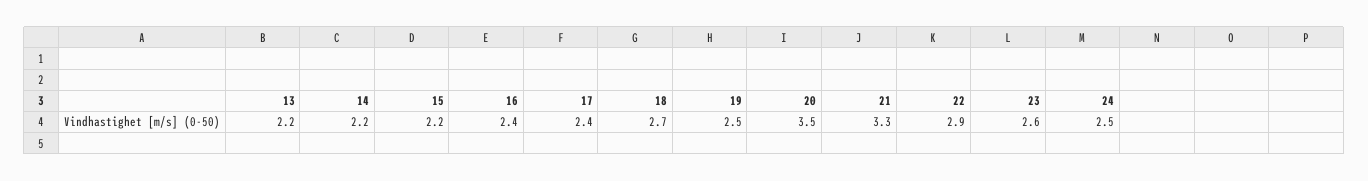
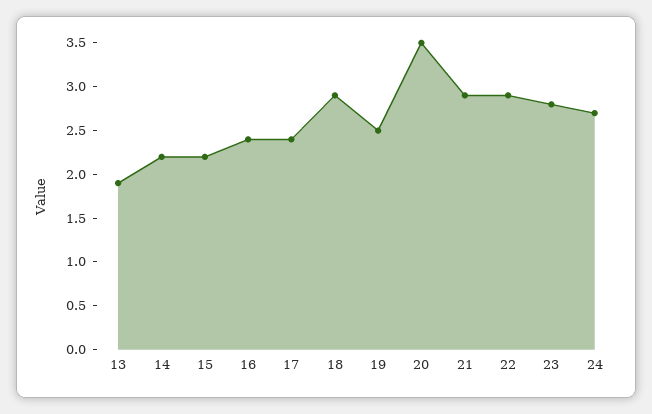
  {
-   "13": 2.2,
+   "13": 1.9,
    "14": 2.2,
    "15": 2.2,
    "16": 2.4,
    "17": 2.4,
-   "18": 2.7,
+   "18": 2.9,
    "19": 2.5,
    "20": 3.5,
-   "21": 3.3,
+   "21": 2.9,
    "22": 2.9,
-   "23": 2.6,
+   "23": 2.8,
-   "24": 2.5
+   "24": 2.7
  }

